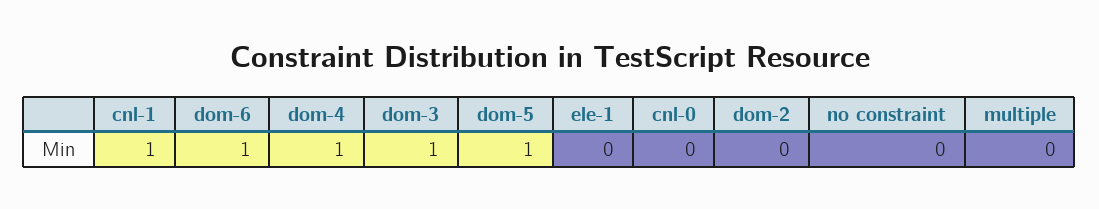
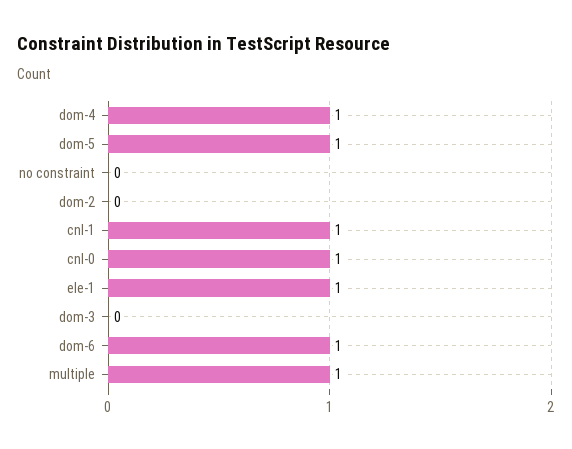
  {
    "cnl-1": 1,
    "dom-6": 1,
    "dom-4": 1,
-   "dom-3": 1,
+   "dom-3": 0,
    "dom-5": 1,
-   "ele-1": 0,
+   "ele-1": 1,
-   "cnl-0": 0,
+   "cnl-0": 1,
    "dom-2": 0,
    "no constraint": 0,
-   "multiple": 0
+   "multiple": 1
  }

